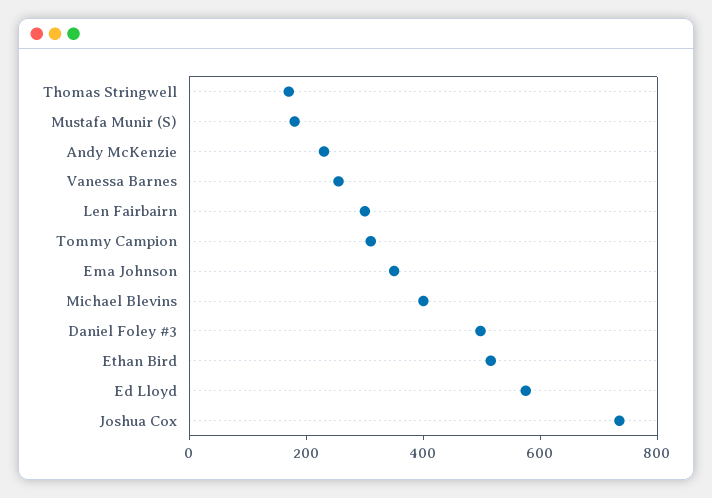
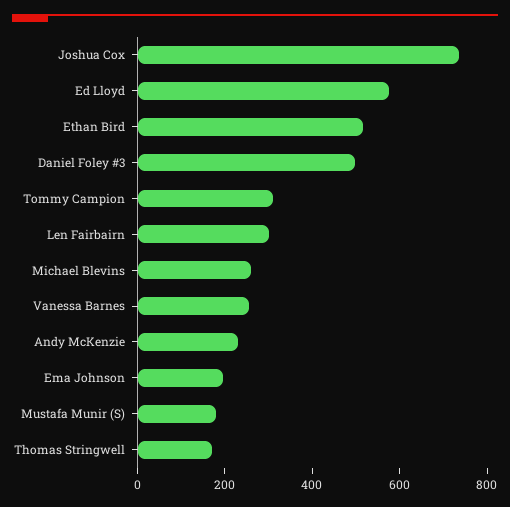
  {
    "Thomas Stringwell": 150,
    "Mustafa Munir (S)": 200,
    "Andy McKenzie": 250,
    "Vanessa Barnes": 250,
    "Len Fairbairn": 300,
    "Tommy Campion": 300,
-   "Ema Johnson": 350,
+   "Ema Johnson": 200,
-   "Michael Blevins": 400,
+   "Michael Blevins": 250,
    "Daniel Foley #3": 500,
    "Ethan Bird": 500,
    "Ed Lloyd": 600,
    "Joshua Cox": 750
  }

